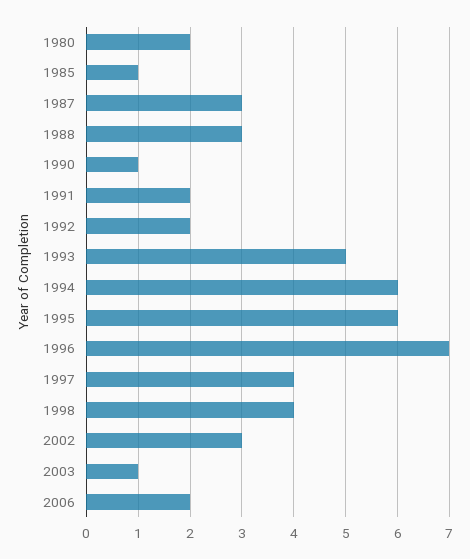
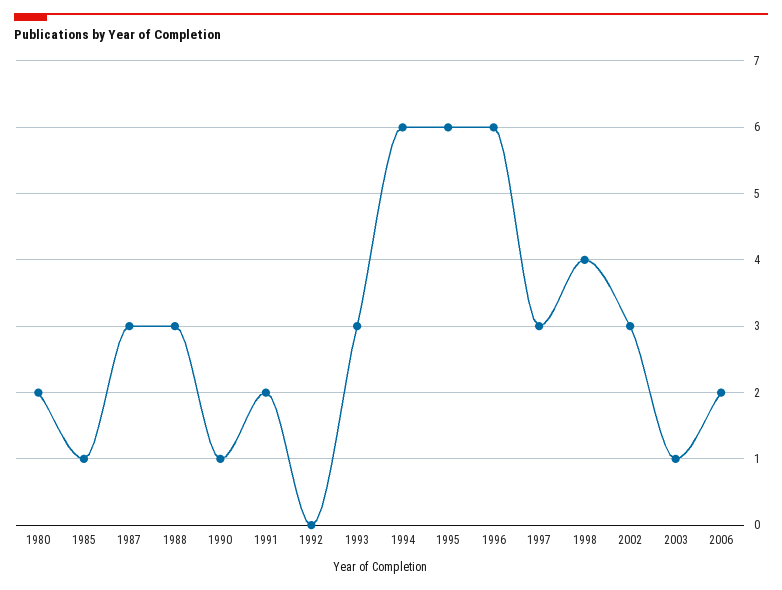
  {
    "1980": 2,
    "1985": 1,
    "1987": 3,
    "1988": 3,
    "1990": 1,
    "1991": 2,
-   "1992": 2,
+   "1992": 0,
-   "1993": 5,
+   "1993": 3,
    "1994": 6,
    "1995": 6,
-   "1996": 7,
+   "1996": 6,
-   "1997": 4,
+   "1997": 3,
    "1998": 4,
    "2002": 3,
    "2003": 1,
    "2006": 2
  }

